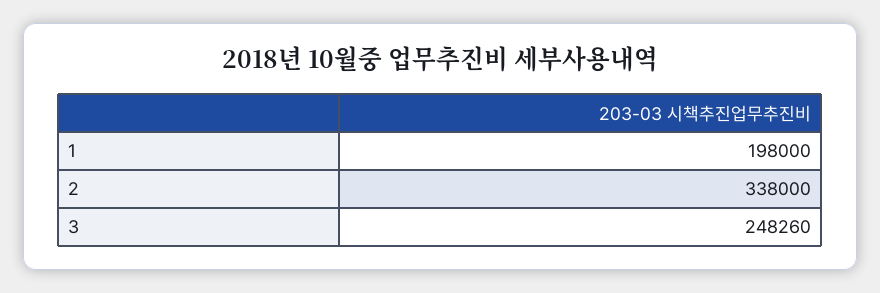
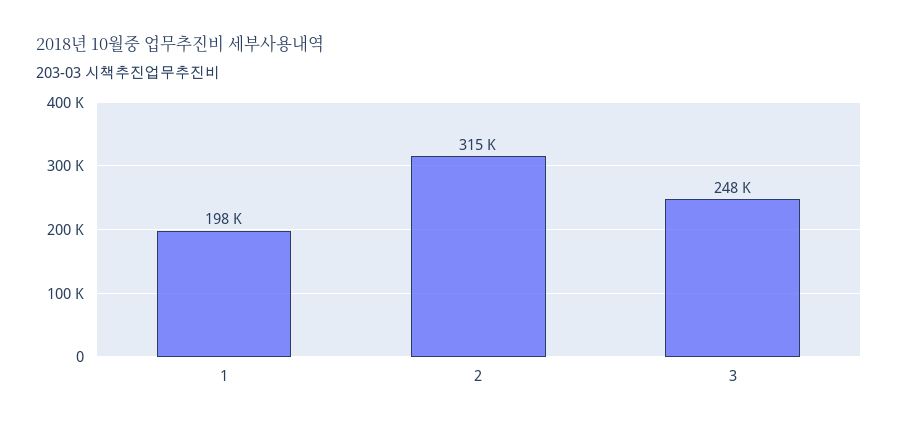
  {
    "1": 198000,
-   "2": 338000,
+   "2": 315000,
    "3": 248260
  }

